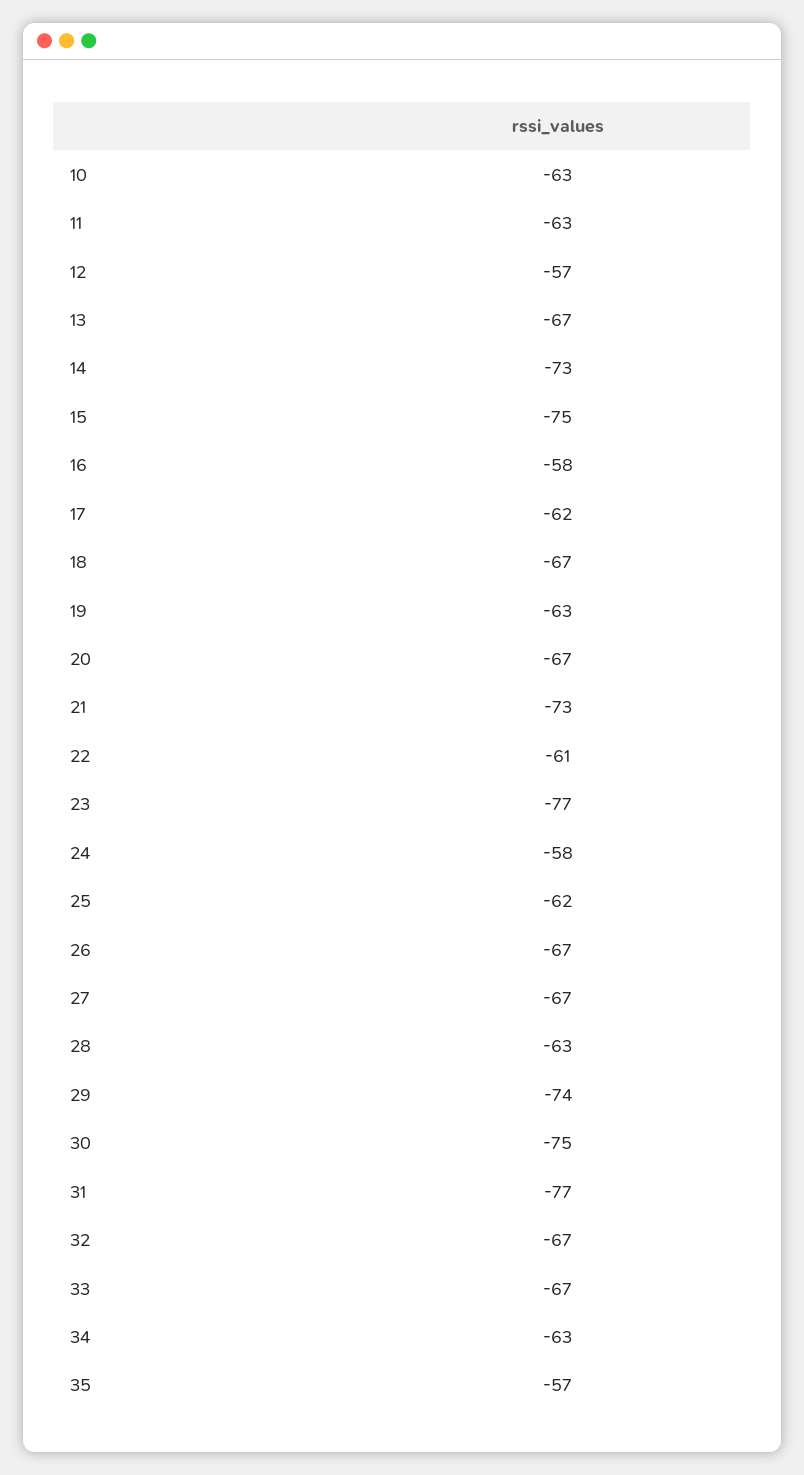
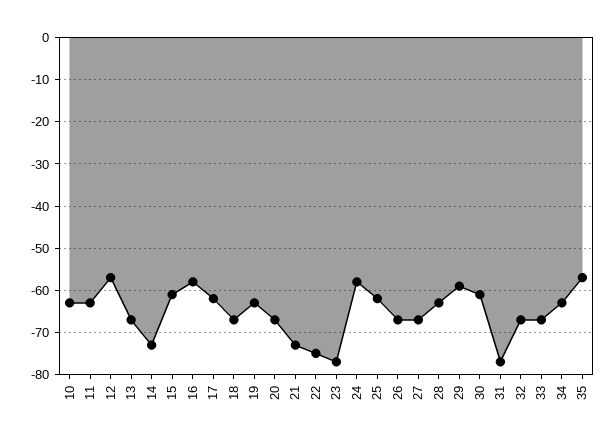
  {
    "10": -63,
    "11": -63,
    "12": -57,
    "13": -67,
    "14": -73,
-   "15": -75,
+   "15": -60,
    "16": -58,
    "17": -62,
    "18": -67,
    "19": -63,
    "20": -67,
    "21": -73,
-   "22": -61,
+   "22": -75,
    "23": -77,
    "24": -58,
    "25": -62,
    "26": -67,
    "27": -67,
    "28": -63,
-   "29": -74,
+   "29": -60,
-   "30": -75,
+   "30": -60,
    "31": -77,
    "32": -67,
    "33": -67,
    "34": -63,
    "35": -57
  }

